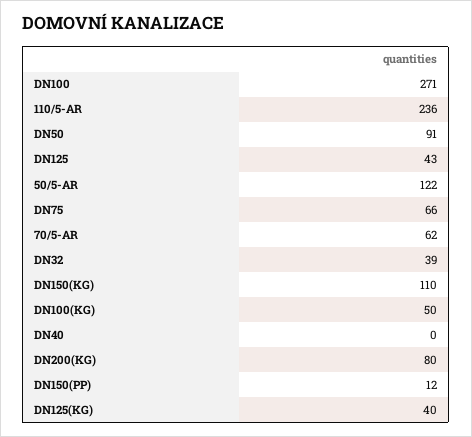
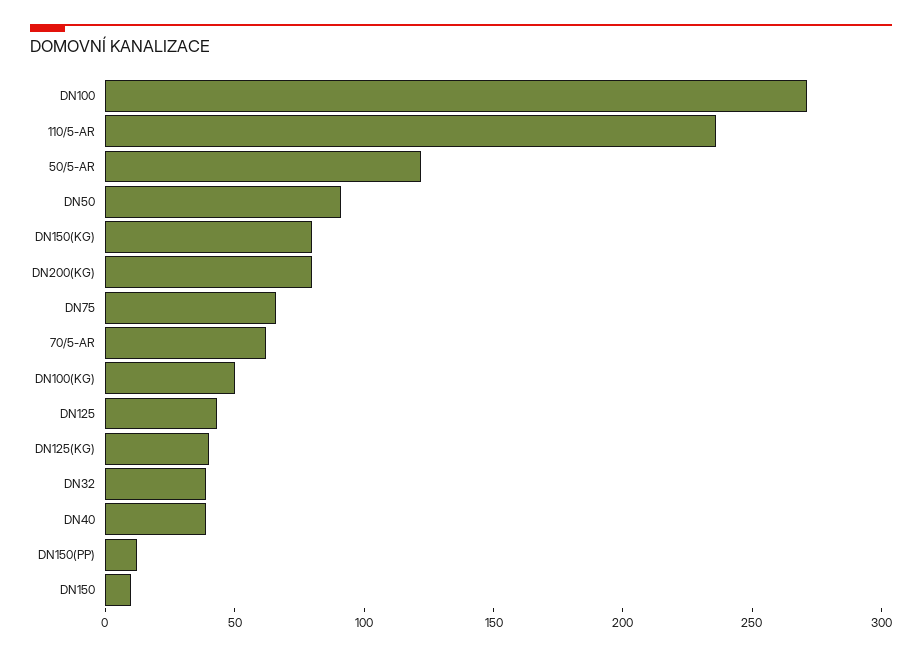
  {
    "DN100": 271,
    "110/5-AR": 236,
    "DN50": 91,
    "DN125": 43,
    "50/5-AR": 122,
    "DN75": 66,
    "70/5-AR": 62,
    "DN32": 39,
-   "DN150(KG)": 110,
+   "DN150(KG)": 80,
    "DN100(KG)": 50,
-   "DN40": 0,
+   "DN40": 40,
    "DN200(KG)": 80,
    "DN150(PP)": 12,
-   "DN125(KG)": 40
+   "DN125(KG)": 40,
+   "DN150": 10
  }

